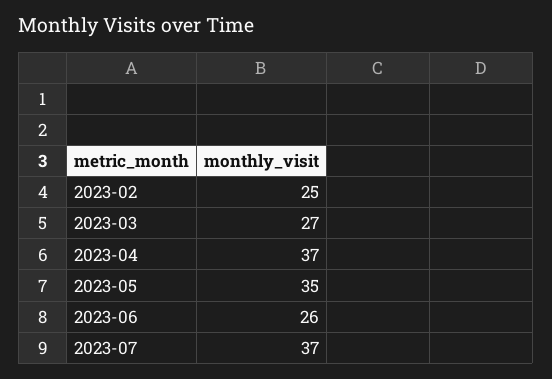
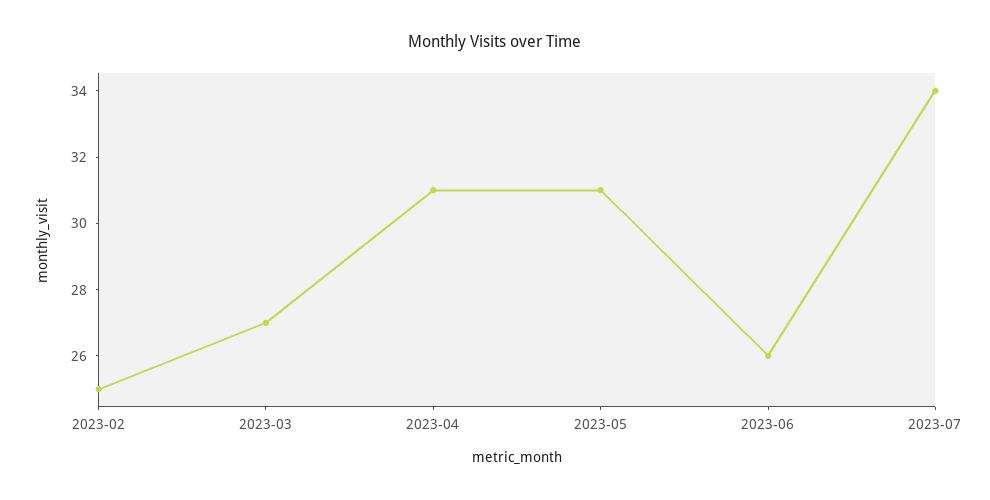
  {
    "2023-02": 25,
    "2023-03": 27,
-   "2023-04": 37,
+   "2023-04": 31,
-   "2023-05": 35,
+   "2023-05": 31,
    "2023-06": 26,
-   "2023-07": 37
+   "2023-07": 34
  }

